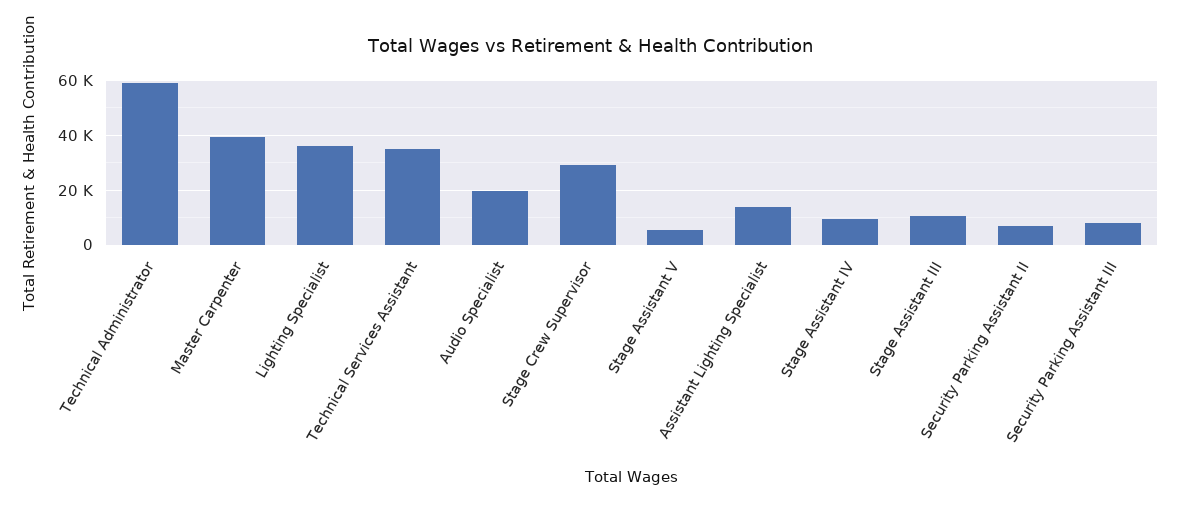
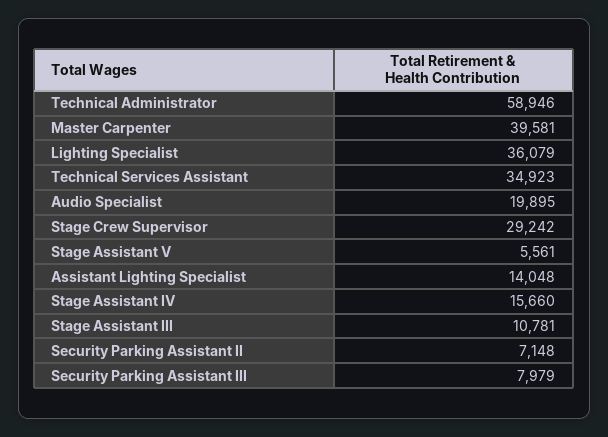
  {
    "Technical Administrator": 58946,
    "Master Carpenter": 39581,
    "Lighting Specialist": 36079,
    "Technical Services Assistant": 34923,
    "Audio Specialist": 19895,
    "Stage Crew Supervisor": 29242,
    "Stage Assistant V": 5561,
    "Assistant Lighting Specialist": 14048,
-   "Stage Assistant IV": 10000,
+   "Stage Assistant IV": 15660,
    "Stage Assistant III": 10781,
    "Security Parking Assistant II": 7148,
    "Security Parking Assistant III": 7979
  }

